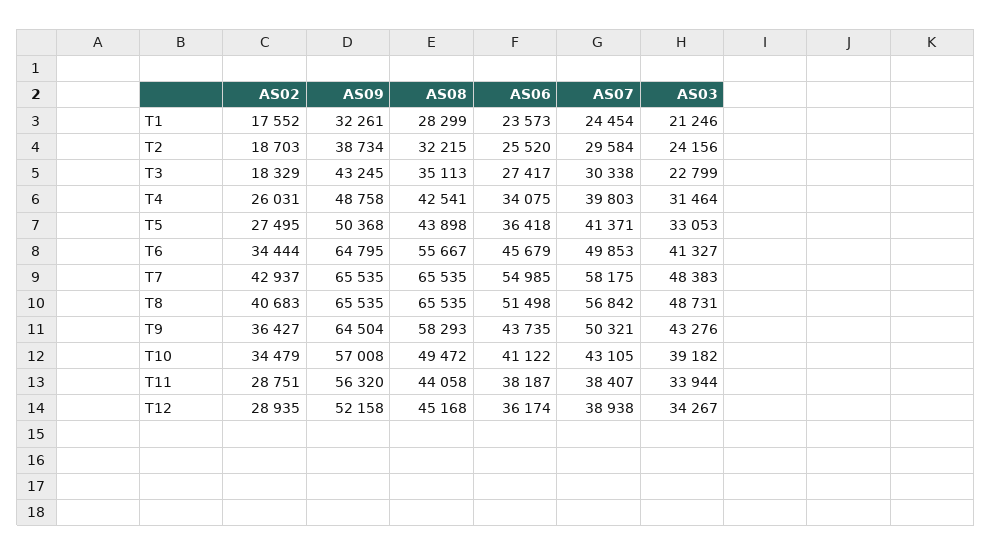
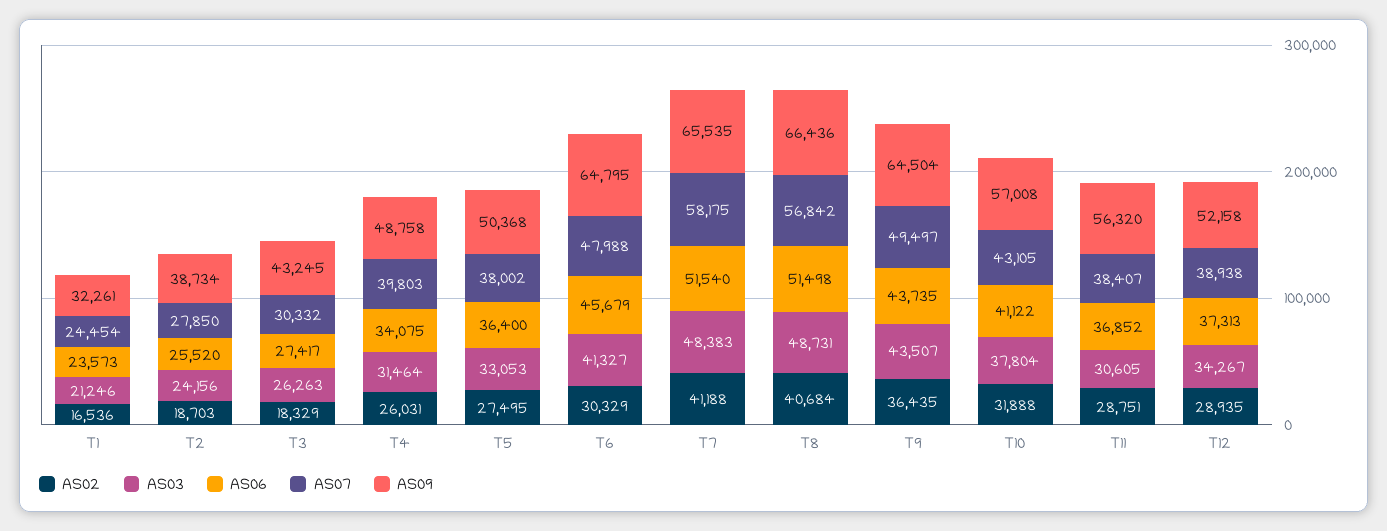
  {
    "AS02": {
-     "T1": 17552,
+     "T1": 16536,
      "T2": 18703,
      "T3": 18329,
      "T4": 26031,
      "T5": 27495,
-     "T6": 34444,
+     "T6": 30329,
-     "T7": 42937,
+     "T7": 41188,
-     "T8": 40683,
+     "T8": 40684,
-     "T9": 36427,
+     "T9": 36435,
-     "T10": 34479,
+     "T10": 31888,
      "T11": 28751,
      "T12": 28935
    },
    "AS09": {
      "T1": 32261,
      "T2": 38734,
      "T3": 43245,
      "T4": 48758,
      "T5": 50368,
      "T6": 64795,
      "T7": 65535,
-     "T8": 65535,
+     "T8": 66436,
      "T9": 64504,
      "T10": 57008,
      "T11": 56320,
      "T12": 52158
    },
-   "AS08": {
-     "T1": 28299,
-     "T2": 32215,
-     "T3": 35113,
-     "T4": 42541,
-     "T5": 43898,
-     "T6": 55667,
-     "T7": 65535,
-     "T8": 65535,
-     "T9": 58293,
-     "T10": 49472,
-     "T11": 44058,
-     "T12": 45168
-   },
    "AS06": {
      "T1": 23573,
      "T2": 25520,
      "T3": 27417,
      "T4": 34075,
-     "T5": 36418,
+     "T5": 36400,
      "T6": 45679,
-     "T7": 54985,
+     "T7": 51540,
      "T8": 51498,
      "T9": 43735,
      "T10": 41122,
-     "T11": 38187,
+     "T11": 36852,
-     "T12": 36174
+     "T12": 37313
    },
    "AS07": {
      "T1": 24454,
-     "T2": 29584,
+     "T2": 27850,
-     "T3": 30338,
+     "T3": 30332,
      "T4": 39803,
-     "T5": 41371,
+     "T5": 38002,
-     "T6": 49853,
+     "T6": 47988,
      "T7": 58175,
      "T8": 56842,
-     "T9": 50321,
+     "T9": 49497,
      "T10": 43105,
      "T11": 38407,
      "T12": 38938
    },
    "AS03": {
      "T1": 21246,
      "T2": 24156,
-     "T3": 22799,
+     "T3": 26263,
      "T4": 31464,
      "T5": 33053,
      "T6": 41327,
      "T7": 48383,
      "T8": 48731,
-     "T9": 43276,
+     "T9": 43507,
-     "T10": 39182,
+     "T10": 37804,
-     "T11": 33944,
+     "T11": 30605,
      "T12": 34267
    }
  }

